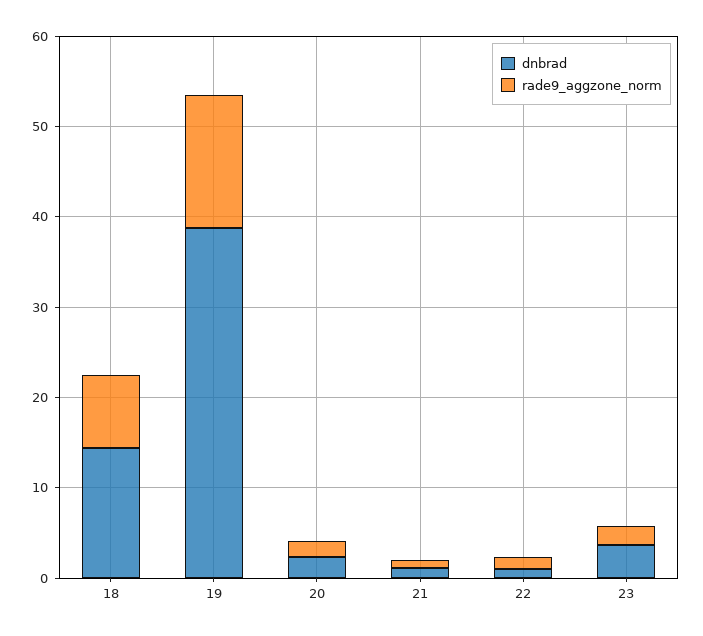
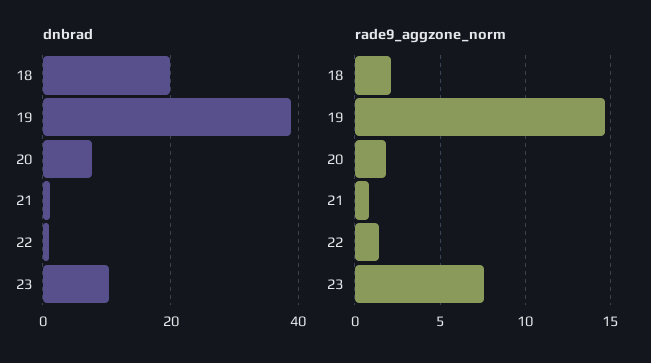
  {
    "dnbrad": {
-     "18": 14,
+     "18": 20,
      "19": 38,
-     "20": 2,
+     "20": 8,
      "21": 2,
      "22": 0,
-     "23": 4
+     "23": 10
    },
    "rade9_aggzone_norm": {
-     "18": 8,
+     "18": 2,
      "19": 14.5,
      "20": 2,
      "21": 1,
      "22": 1.5,
-     "23": 2
+     "23": 7.5
    }
  }

